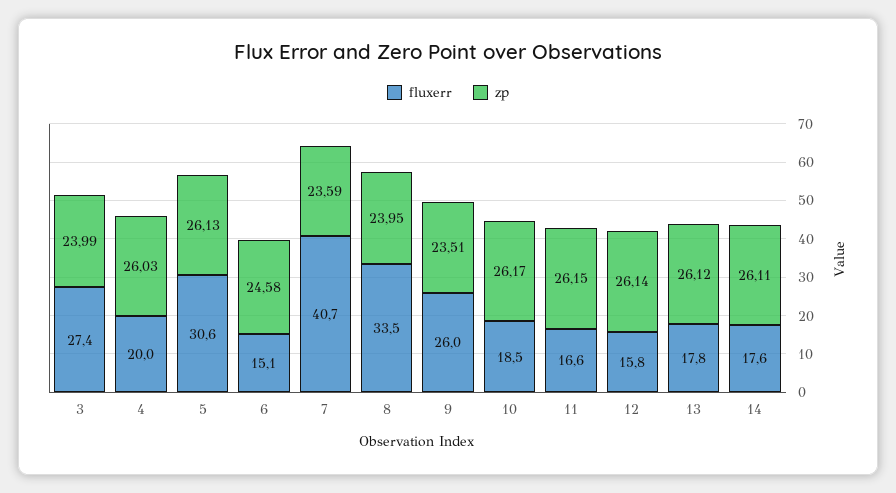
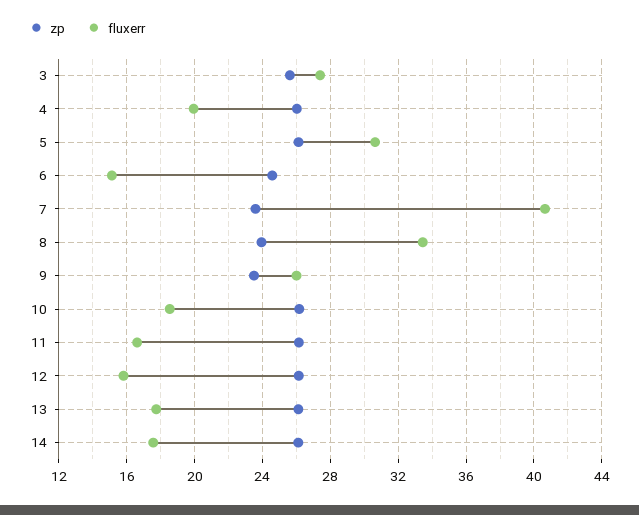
  {
    "fluxerr": {
      "3": 27.4,
      "4": 20,
      "5": 30.6,
      "6": 15.1,
      "7": 40.7,
      "8": 33.5,
      "9": 26,
      "10": 18.5,
      "11": 16.6,
      "12": 15.8,
      "13": 17.8,
      "14": 17.6
    },
    "zp": {
-     "3": 23.99,
+     "3": 25.5,
      "4": 26.03,
      "5": 26.13,
      "6": 24.58,
      "7": 23.59,
      "8": 23.95,
      "9": 23.51,
      "10": 26.17,
      "11": 26.15,
      "12": 26.14,
      "13": 26.12,
      "14": 26.11
    }
  }

